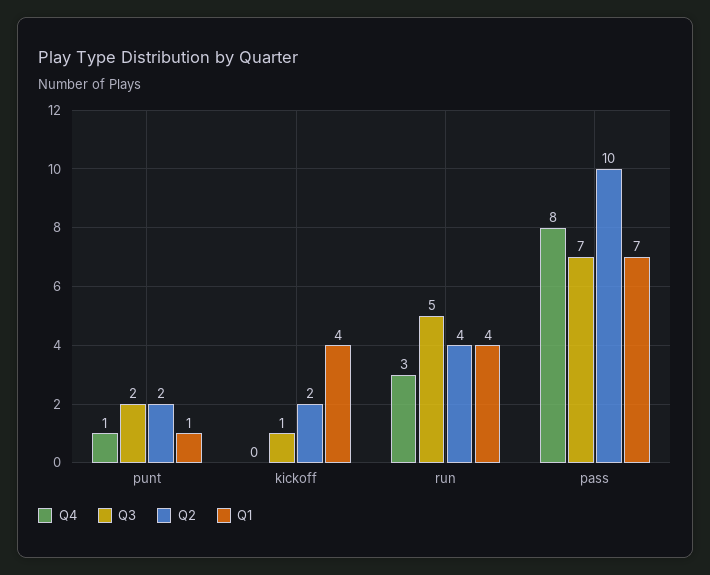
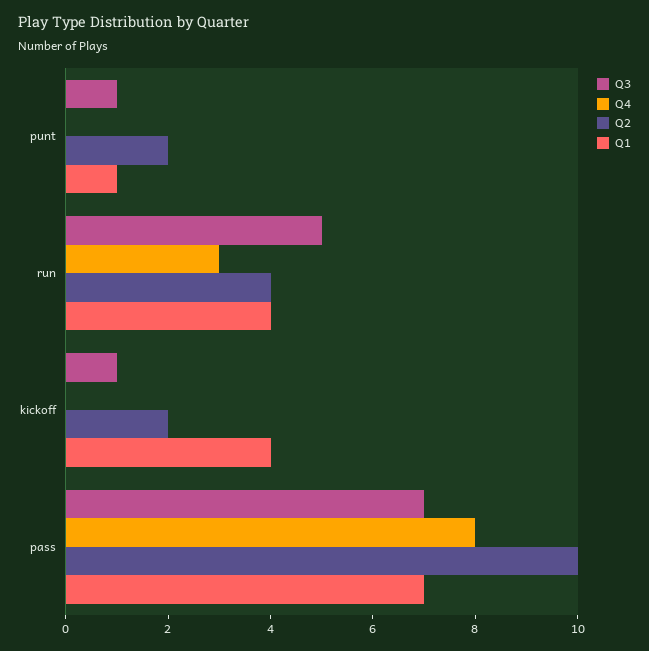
  {
    "Q4": {
-     "punt": 1,
+     "punt": 0,
      "kickoff": 0,
      "run": 3,
      "pass": 8
    },
    "Q3": {
-     "punt": 2,
+     "punt": 1,
      "kickoff": 1,
      "run": 5,
      "pass": 7
    },
    "Q2": {
      "punt": 2,
      "kickoff": 2,
      "run": 4,
      "pass": 10
    },
    "Q1": {
      "punt": 1,
      "kickoff": 4,
      "run": 4,
      "pass": 7
    }
  }

